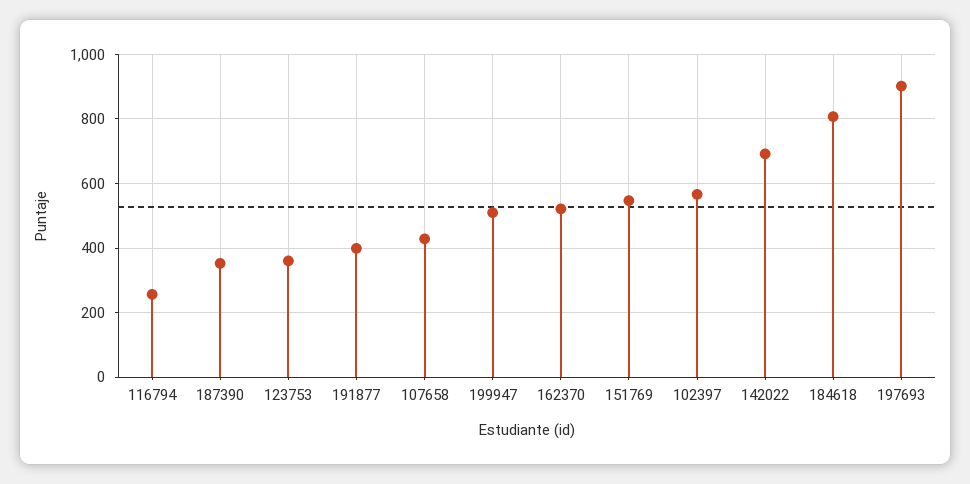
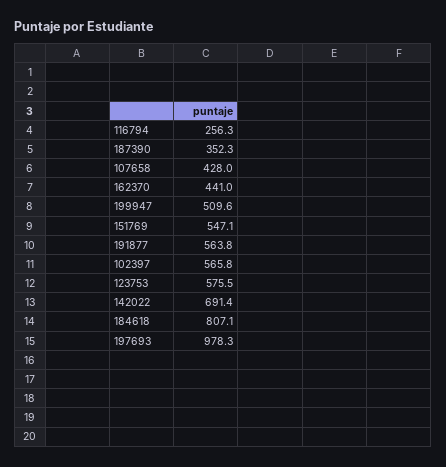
  {
    "116794": 256.3,
    "187390": 352.3,
-   "123753": 360,
+   "123753": 575.5,
-   "191877": 400,
+   "191877": 563.8,
    "107658": 428,
    "199947": 509.6,
-   "162370": 520,
+   "162370": 441,
    "151769": 547.1,
    "102397": 565.8,
    "142022": 691.4,
    "184618": 807.1,
-   "197693": 900
+   "197693": 978.3
  }

